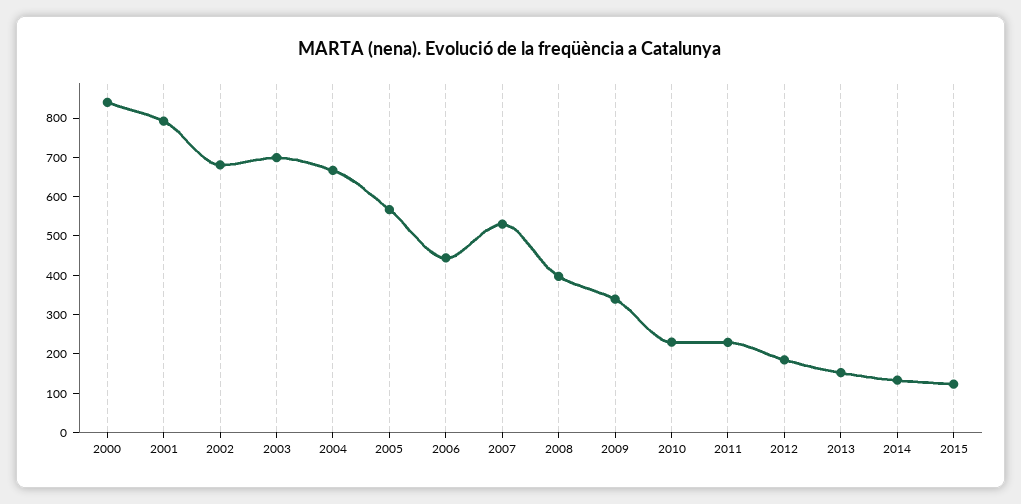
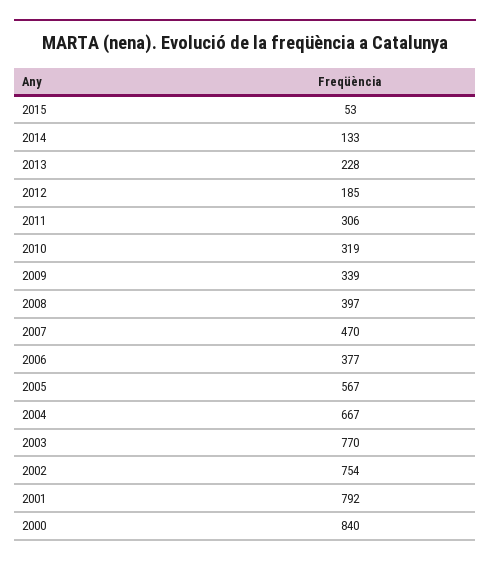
  {
    "2000": 840,
    "2001": 792,
-   "2002": 675,
+   "2002": 754,
-   "2003": 700,
+   "2003": 770,
    "2004": 667,
    "2005": 567,
-   "2006": 450,
+   "2006": 377,
-   "2007": 525,
+   "2007": 470,
    "2008": 397,
    "2009": 339,
-   "2010": 225,
+   "2010": 319,
-   "2011": 225,
+   "2011": 306,
    "2012": 185,
-   "2013": 150,
+   "2013": 228,
    "2014": 133,
-   "2015": 125
+   "2015": 53
  }

